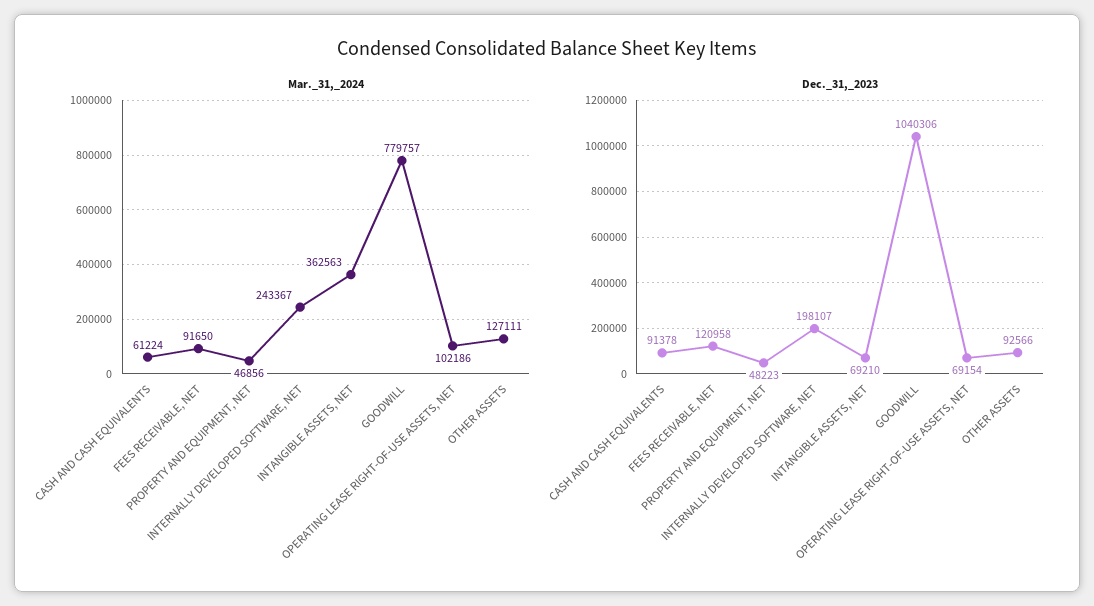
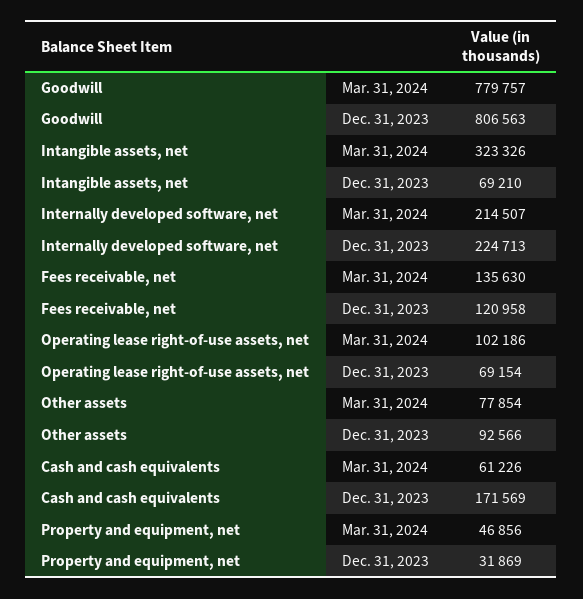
  {
    "Mar._31,_2024": {
-     "CASH AND CASH EQUIVALENTS": 61224,
+     "CASH AND CASH EQUIVALENTS": 61226,
-     "FEES RECEIVABLE, NET": 91650,
+     "FEES RECEIVABLE, NET": 135630,
      "PROPERTY AND EQUIPMENT, NET": 46856,
-     "INTERNALLY DEVELOPED SOFTWARE, NET": 243367,
+     "INTERNALLY DEVELOPED SOFTWARE, NET": 214507,
-     "INTANGIBLE ASSETS, NET": 362563,
+     "INTANGIBLE ASSETS, NET": 323326,
      "GOODWILL": 779757,
      "OPERATING LEASE RIGHT-OF-USE ASSETS, NET": 102186,
-     "OTHER ASSETS": 127111
+     "OTHER ASSETS": 77854
    },
    "Dec._31,_2023": {
-     "CASH AND CASH EQUIVALENTS": 91378,
+     "CASH AND CASH EQUIVALENTS": 171569,
      "FEES RECEIVABLE, NET": 120958,
-     "PROPERTY AND EQUIPMENT, NET": 48223,
+     "PROPERTY AND EQUIPMENT, NET": 31869,
-     "INTERNALLY DEVELOPED SOFTWARE, NET": 198107,
+     "INTERNALLY DEVELOPED SOFTWARE, NET": 224713,
      "INTANGIBLE ASSETS, NET": 69210,
-     "GOODWILL": 1040306,
+     "GOODWILL": 806563,
      "OPERATING LEASE RIGHT-OF-USE ASSETS, NET": 69154,
      "OTHER ASSETS": 92566
    }
  }

